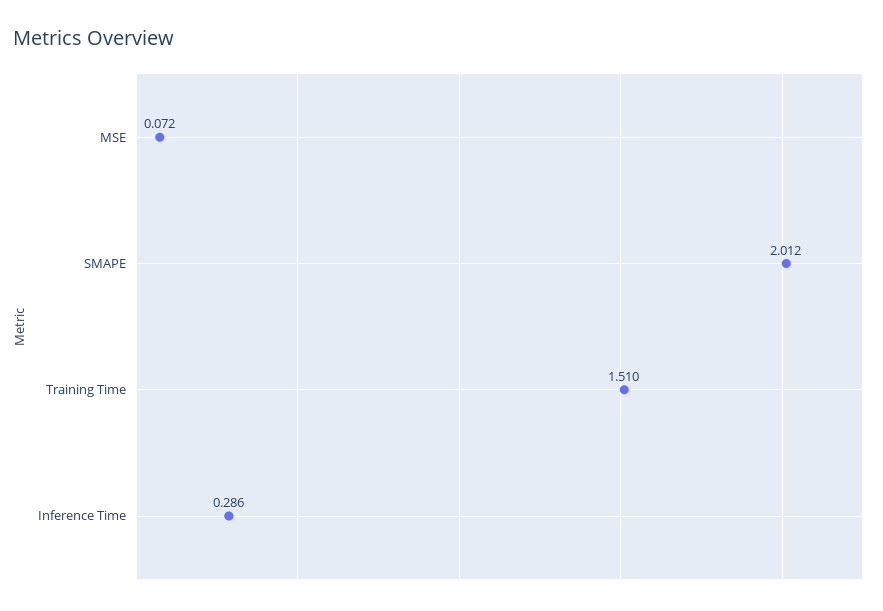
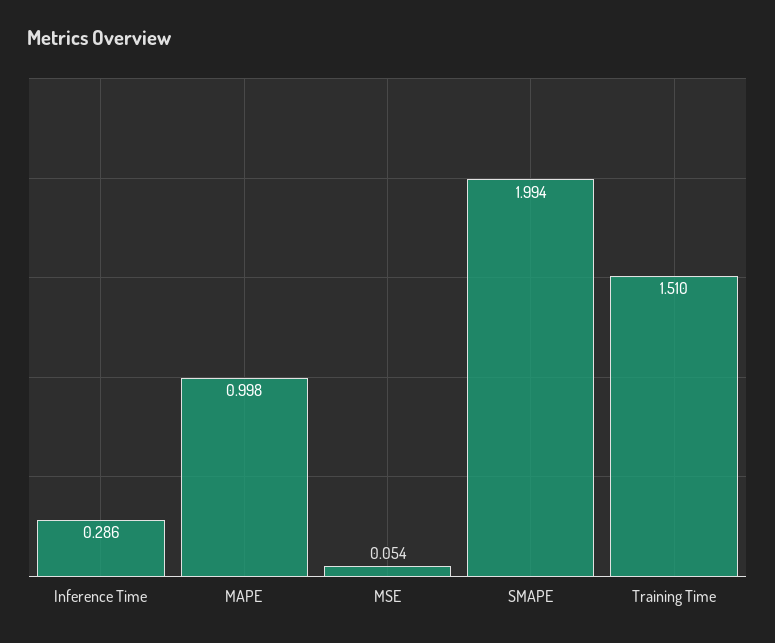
  {
-   "MSE": 0.072,
+   "MSE": 0.054,
-   "SMAPE": 2.012,
+   "SMAPE": 1.994,
    "Training Time": 1.51,
-   "Inference Time": 0.286
+   "Inference Time": 0.286,
+   "MAPE": 0.998
  }

